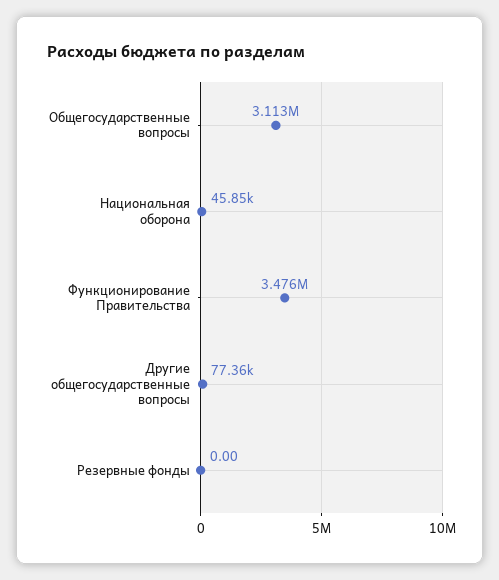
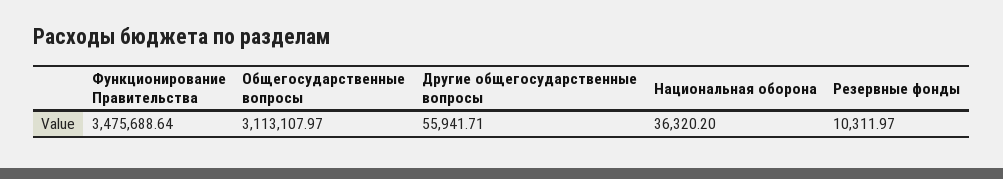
  {
    "Общегосударственные вопросы": 3113107.97,
-   "Национальная оборона": 45850,
+   "Национальная оборона": 36320.2,
    "Функционирование Правительства": 3475688.64,
-   "Другие общегосударственные вопросы": 77360,
+   "Другие общегосударственные вопросы": 55941.71,
-   "Резервные фонды": 0
+   "Резервные фонды": 10311.97
  }

